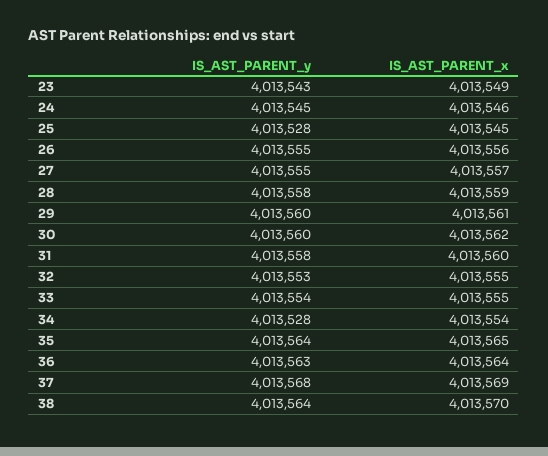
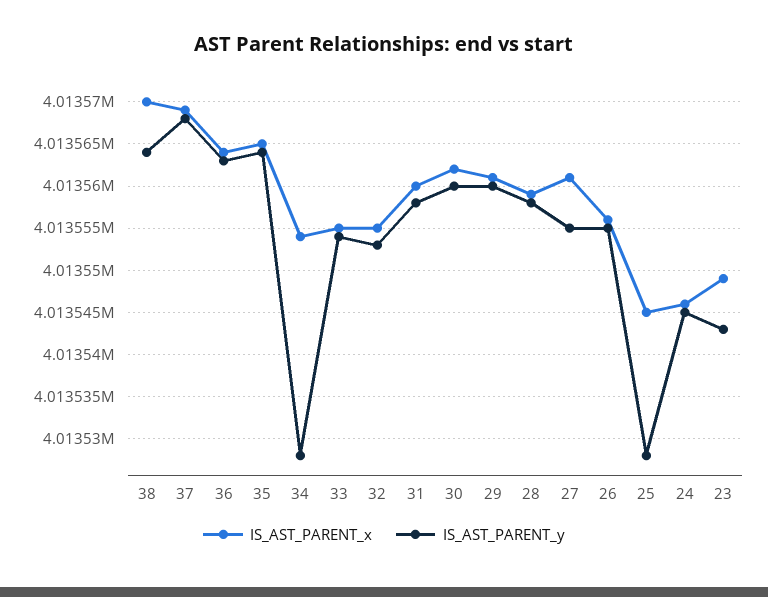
  {
    "IS_AST_PARENT_y": {
      "23": 4013543,
      "24": 4013545,
      "25": 4013528,
      "26": 4013555,
      "27": 4013555,
      "28": 4013558,
      "29": 4013560,
      "30": 4013560,
      "31": 4013558,
      "32": 4013553,
      "33": 4013554,
      "34": 4013528,
      "35": 4013564,
      "36": 4013563,
      "37": 4013568,
      "38": 4013564
    },
    "IS_AST_PARENT_x": {
      "23": 4013549,
      "24": 4013546,
      "25": 4013545,
      "26": 4013556,
-     "27": 4013557,
+     "27": 4013561,
      "28": 4013559,
      "29": 4013561,
      "30": 4013562,
      "31": 4013560,
      "32": 4013555,
      "33": 4013555,
      "34": 4013554,
      "35": 4013565,
      "36": 4013564,
      "37": 4013569,
      "38": 4013570
    }
  }

